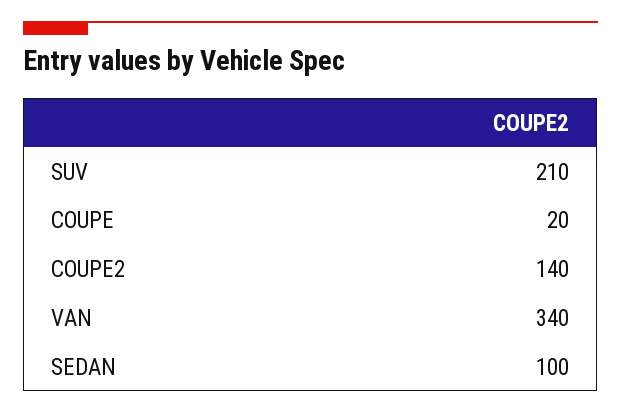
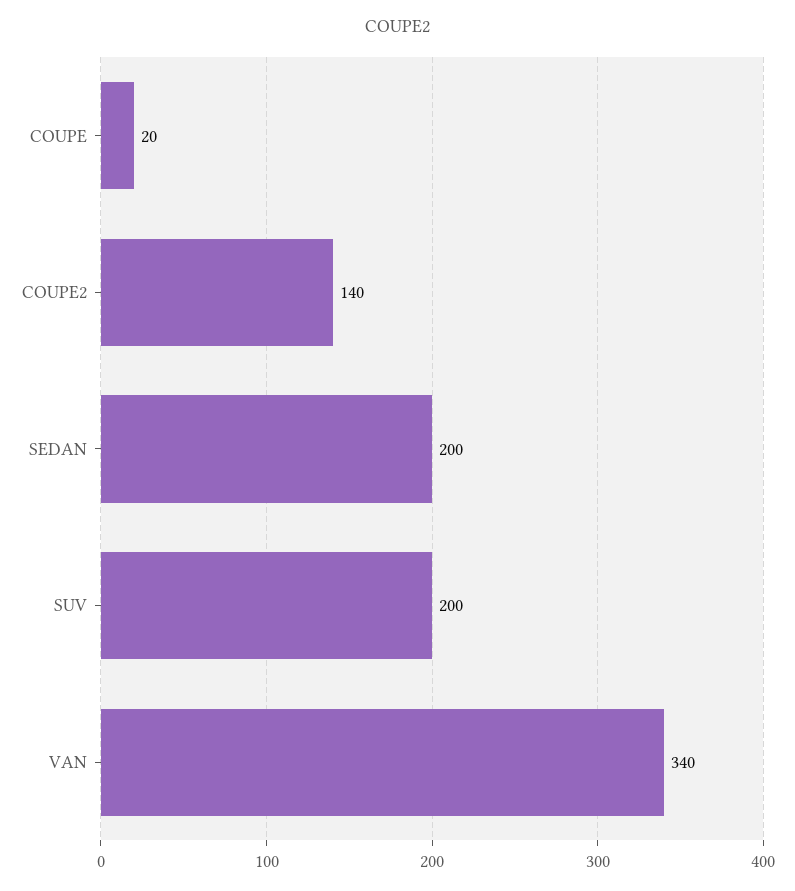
  {
-   "SUV": 210,
+   "SUV": 200,
    "COUPE": 20,
    "COUPE2": 140,
    "VAN": 340,
-   "SEDAN": 100
+   "SEDAN": 200
  }

